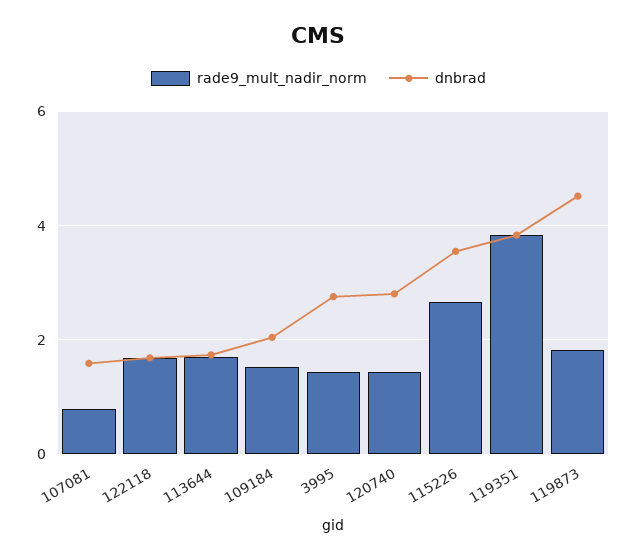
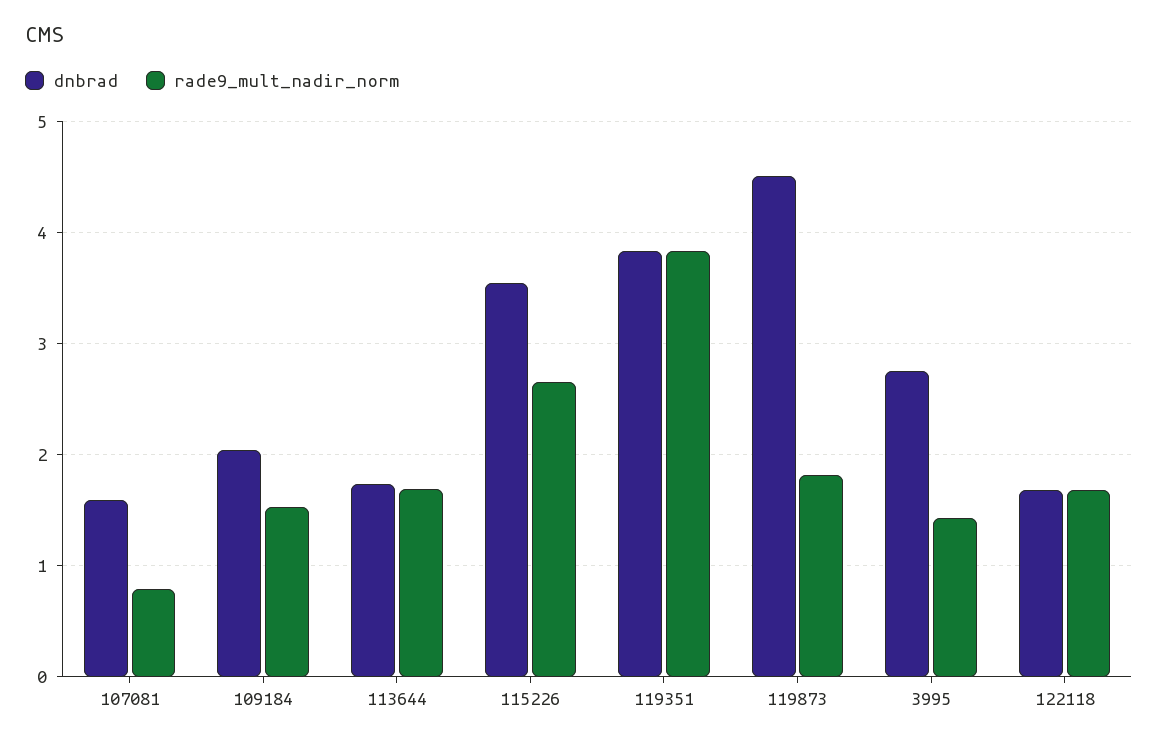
  {
    "rade9_mult_nadir_norm": {
      "107081": 0.8,
      "122118": 1.7,
      "113644": 1.7,
      "109184": 1.5,
      "3995": 1.4,
-     "120740": 1.4,
      "115226": 2.7,
      "119351": 3.8,
      "119873": 1.8
    },
    "dnbrad": {
      "107081": 1.6,
      "122118": 1.7,
      "113644": 1.7,
      "109184": 2,
      "3995": 2.8,
-     "120740": 2.8,
      "115226": 3.5,
      "119351": 3.8,
      "119873": 4.5
    }
  }

